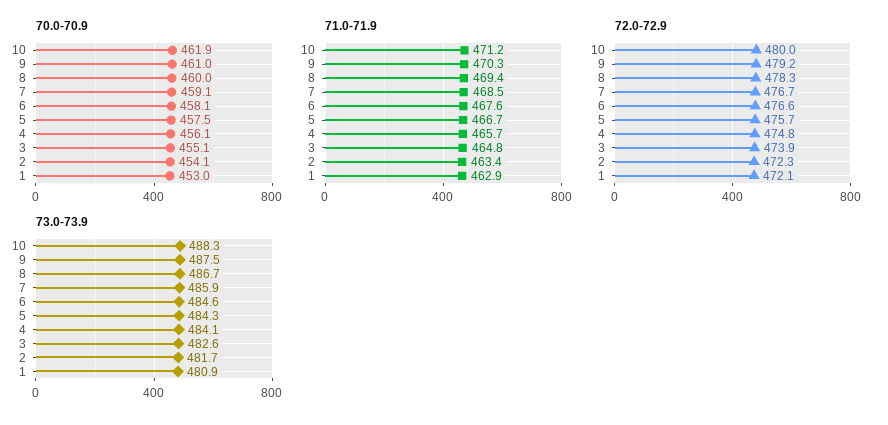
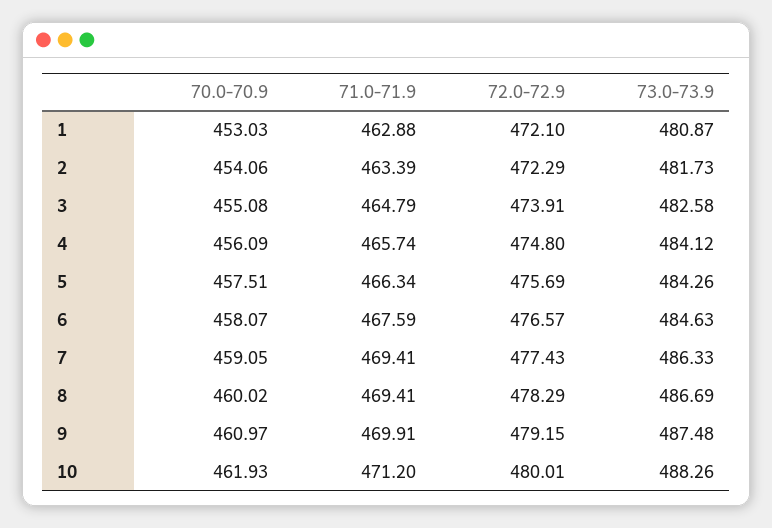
  {
    "70.0-70.9": {
      "10": 461.93,
      "9": 460.97,
      "8": 460.02,
      "7": 459.05,
      "6": 458.07,
      "5": 457.51,
      "4": 456.09,
      "3": 455.08,
      "2": 454.06,
      "1": 453.03
    },
    "71.0-71.9": {
      "10": 471.2,
-     "9": 470.3,
+     "9": 469.91,
      "8": 469.41,
-     "7": 468.5,
+     "7": 469.41,
      "6": 467.59,
-     "5": 466.7,
+     "5": 466.34,
      "4": 465.74,
      "3": 464.79,
      "2": 463.39,
      "1": 462.88
    },
    "72.0-72.9": {
      "10": 480.01,
      "9": 479.15,
      "8": 478.29,
-     "7": 476.7,
+     "7": 477.43,
      "6": 476.57,
      "5": 475.69,
      "4": 474.8,
      "3": 473.91,
      "2": 472.29,
      "1": 472.1
    },
    "73.0-73.9": {
      "10": 488.26,
      "9": 487.48,
      "8": 486.69,
-     "7": 485.9,
+     "7": 486.33,
      "6": 484.63,
      "5": 484.26,
      "4": 484.12,
      "3": 482.58,
      "2": 481.73,
      "1": 480.87
    }
  }

